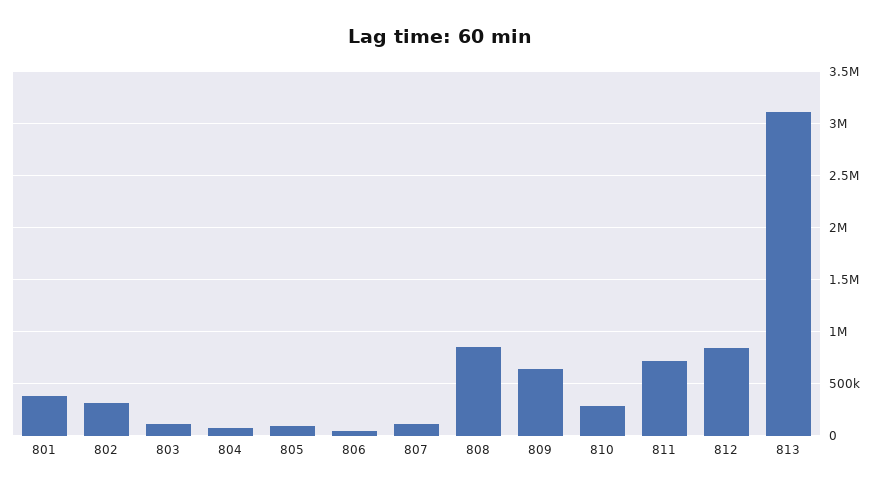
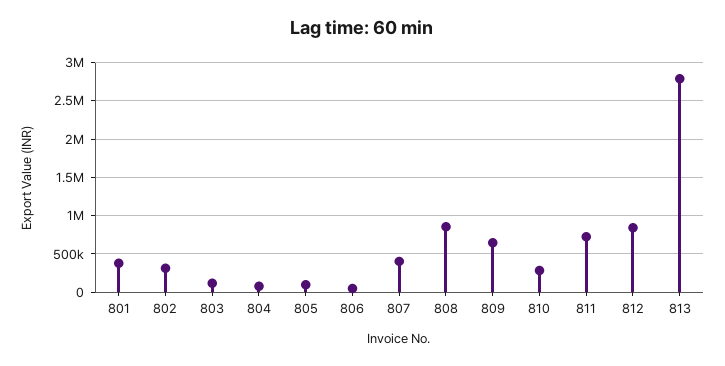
  {
    "801": 400000,
    "802": 300000,
    "803": 100000,
    "804": 100000,
    "805": 100000,
    "806": 0,
-   "807": 100000,
+   "807": 400000,
    "808": 900000,
    "809": 600000,
    "810": 300000,
    "811": 700000,
    "812": 800000,
-   "813": 3100000
+   "813": 2800000
  }

